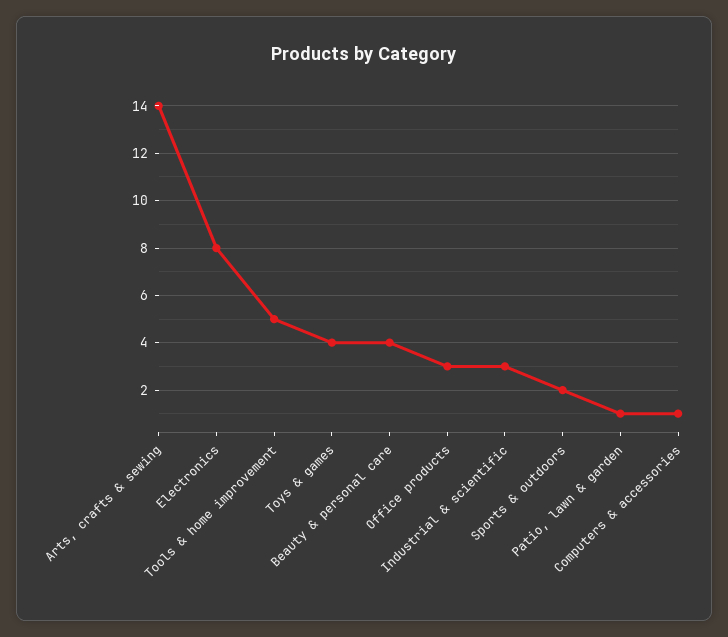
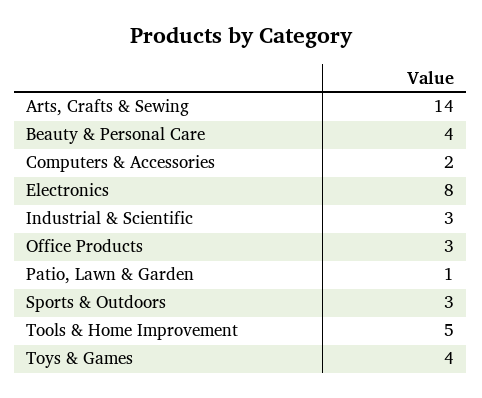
  {
    "Arts, crafts & sewing": 14,
    "Electronics": 8,
    "Tools & home improvement": 5,
    "Toys & games": 4,
    "Beauty & personal care": 4,
    "Office products": 3,
    "Industrial & scientific": 3,
-   "Sports & outdoors": 2,
+   "Sports & outdoors": 3,
    "Patio, lawn & garden": 1,
-   "Computers & accessories": 1
+   "Computers & accessories": 2
  }

